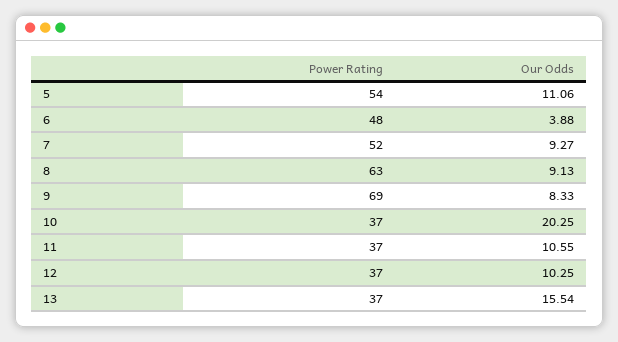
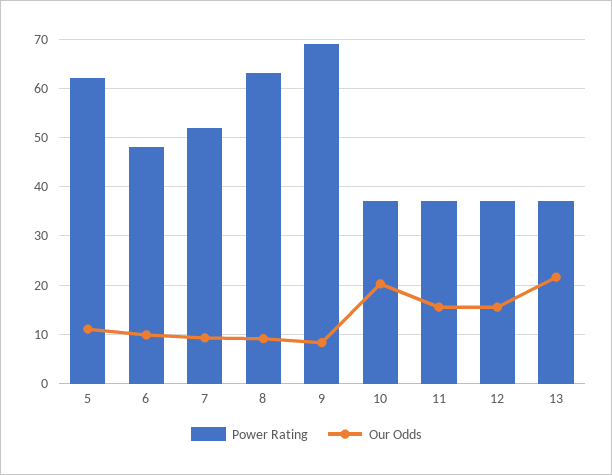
  {
    "Power Rating": {
-     "5": 54,
+     "5": 62,
      "6": 48,
      "7": 52,
      "8": 63,
      "9": 69,
      "10": 37,
      "11": 37,
      "12": 37,
      "13": 37
    },
    "Our Odds": {
      "5": 11.06,
-     "6": 3.88,
+     "6": 10,
      "7": 9.27,
      "8": 9.13,
      "9": 8.33,
      "10": 20.25,
-     "11": 10.55,
+     "11": 16,
-     "12": 10.25,
+     "12": 16,
-     "13": 15.54
+     "13": 22
    }
  }

